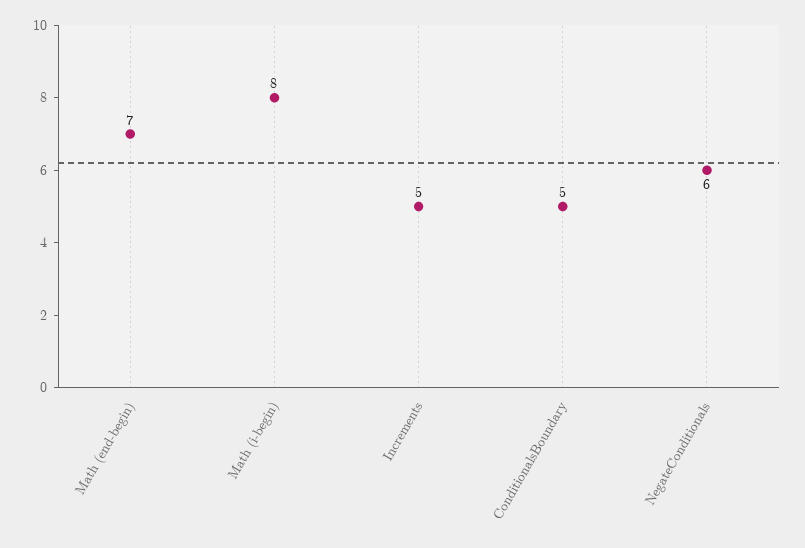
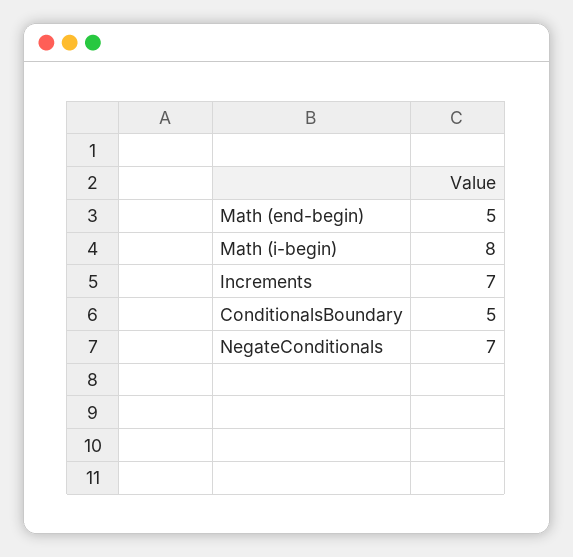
  {
-   "Math (end-begin)": 7,
+   "Math (end-begin)": 5,
    "Math (i-begin)": 8,
-   "Increments": 5,
+   "Increments": 7,
    "ConditionalsBoundary": 5,
-   "NegateConditionals": 6
+   "NegateConditionals": 7
  }

